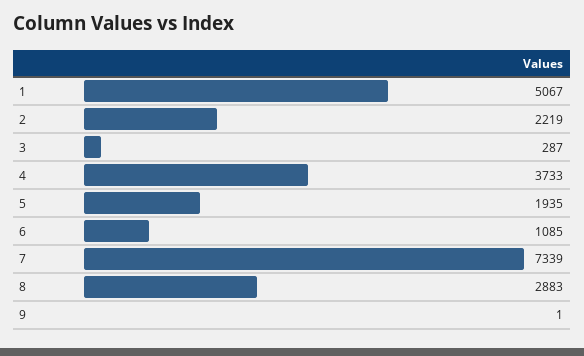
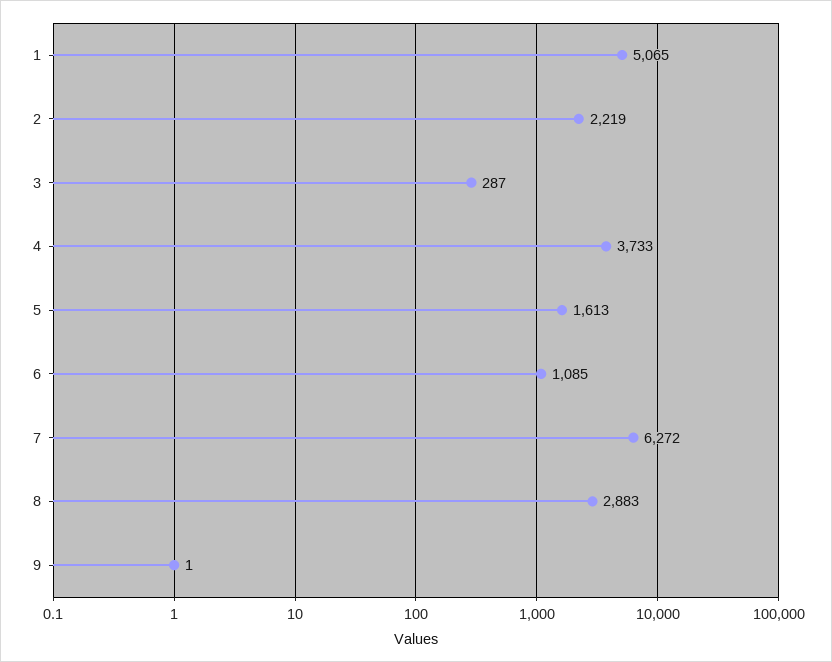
  {
-   "1": 5067,
+   "1": 5065,
    "2": 2219,
    "3": 287,
    "4": 3733,
-   "5": 1935,
+   "5": 1613,
    "6": 1085,
-   "7": 7339,
+   "7": 6272,
    "8": 2883,
    "9": 1
  }

